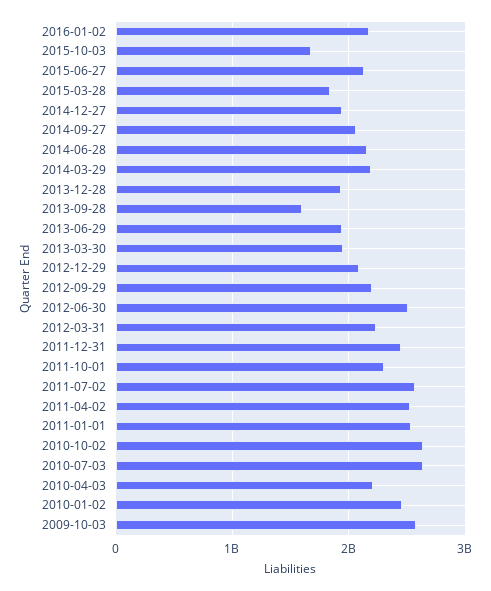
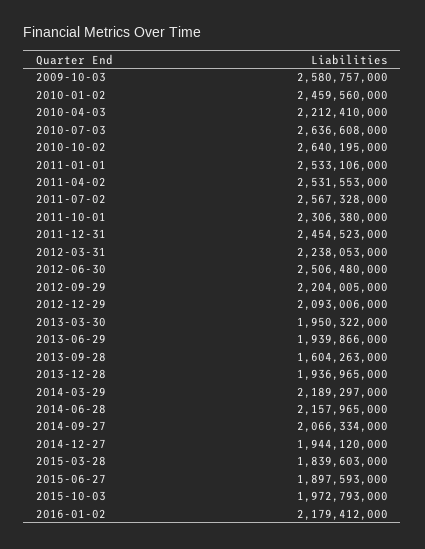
  {
    "2016-01-02": 2179412000,
-   "2015-10-03": 1700000000,
+   "2015-10-03": 1972793000,
-   "2015-06-27": 2100000000,
+   "2015-06-27": 1897593000,
    "2015-03-28": 1839603000,
    "2014-12-27": 1944120000,
    "2014-09-27": 2066334000,
    "2014-06-28": 2157965000,
    "2014-03-29": 2189297000,
    "2013-12-28": 1936965000,
    "2013-09-28": 1604263000,
    "2013-06-29": 1939866000,
    "2013-03-30": 1950322000,
    "2012-12-29": 2093006000,
    "2012-09-29": 2204005000,
    "2012-06-30": 2506480000,
    "2012-03-31": 2238053000,
    "2011-12-31": 2454523000,
    "2011-10-01": 2306380000,
    "2011-07-02": 2567328000,
    "2011-04-02": 2531553000,
    "2011-01-01": 2533106000,
    "2010-10-02": 2640195000,
    "2010-07-03": 2636608000,
    "2010-04-03": 2212410000,
    "2010-01-02": 2459560000,
    "2009-10-03": 2580757000
  }

